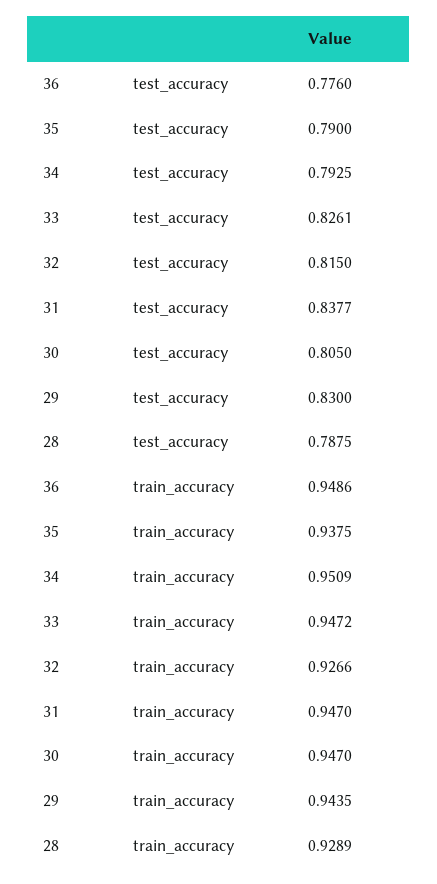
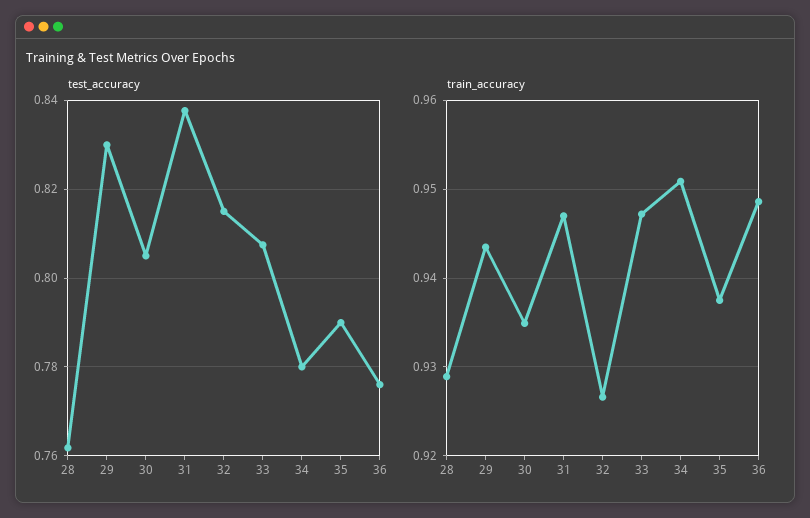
  {
    "test_accuracy": {
      "36": 0.776,
      "35": 0.79,
-     "34": 0.7925,
+     "34": 0.78,
-     "33": 0.8261,
+     "33": 0.808,
      "32": 0.815,
      "31": 0.8377,
      "30": 0.805,
      "29": 0.83,
-     "28": 0.7875
+     "28": 0.762
    },
    "train_accuracy": {
      "36": 0.9486,
      "35": 0.9375,
      "34": 0.9509,
      "33": 0.9472,
      "32": 0.9266,
      "31": 0.947,
-     "30": 0.947,
+     "30": 0.935,
      "29": 0.9435,
      "28": 0.9289
    }
  }

